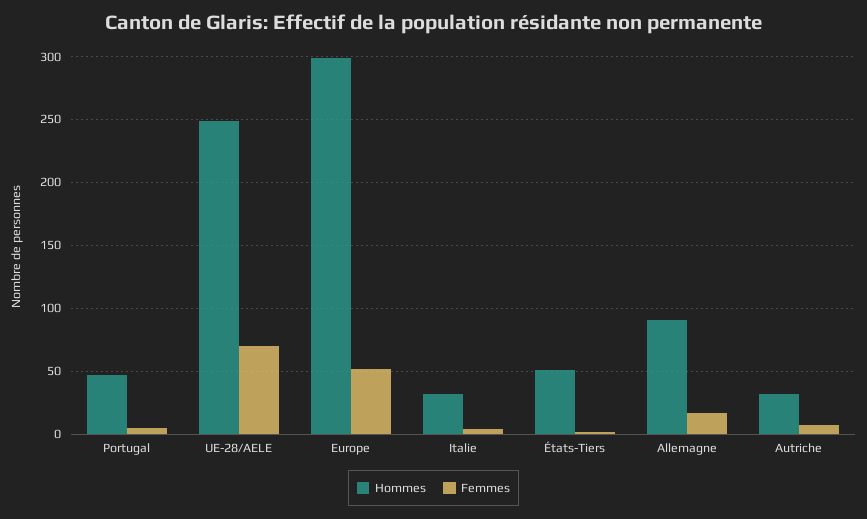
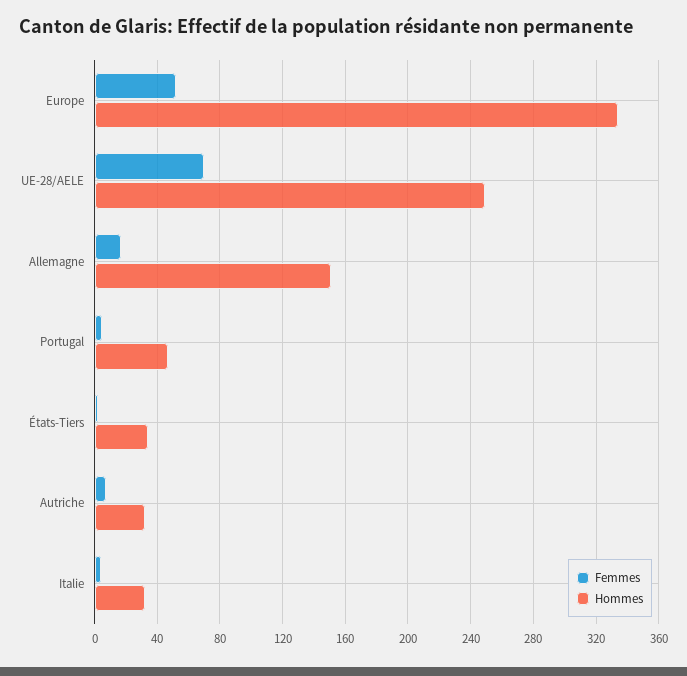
  {
    "Hommes": {
      "Portugal": 45,
      "UE-28/AELE": 250,
-     "Europe": 300,
+     "Europe": 335,
      "Italie": 30,
-     "États-Tiers": 50,
+     "États-Tiers": 35,
-     "Allemagne": 90,
+     "Allemagne": 150,
      "Autriche": 30
    },
    "Femmes": {
      "Portugal": 5,
      "UE-28/AELE": 70,
      "Europe": 50,
      "Italie": 5,
      "États-Tiers": 0,
      "Allemagne": 15,
      "Autriche": 5
    }
  }

